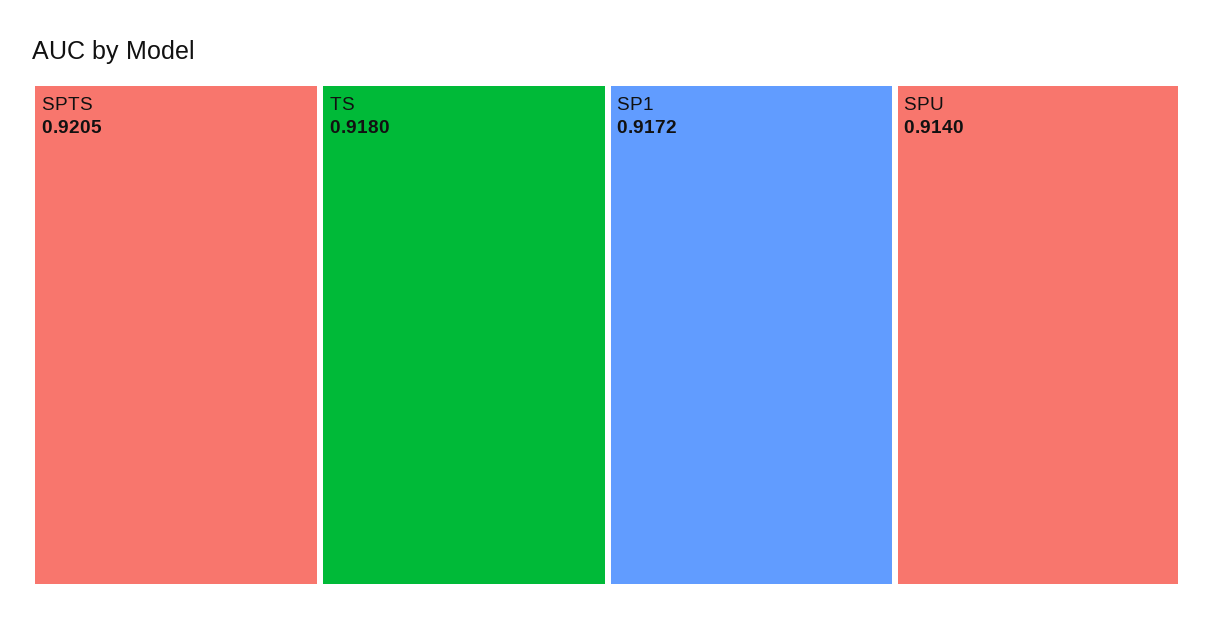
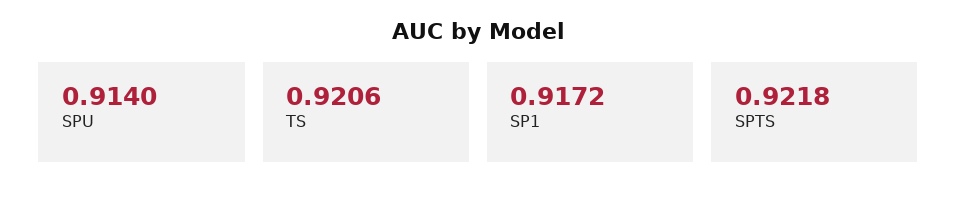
  {
-   "SPTS": 0.9205,
+   "SPTS": 0.9218,
-   "TS": 0.918,
+   "TS": 0.9206,
    "SP1": 0.9172,
    "SPU": 0.914
  }

